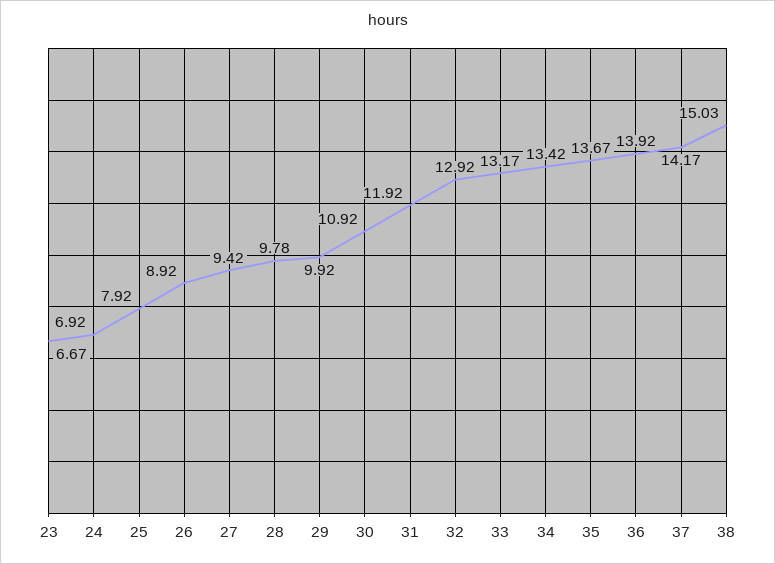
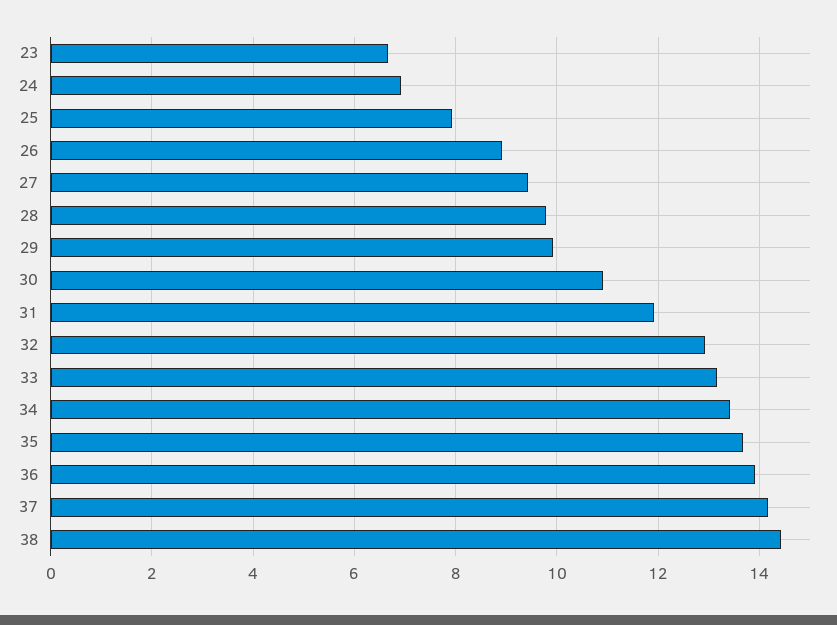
  {
    "23": 6.67,
    "24": 6.92,
    "25": 7.92,
    "26": 8.92,
    "27": 9.42,
    "28": 9.78,
    "29": 9.92,
    "30": 10.92,
    "31": 11.92,
    "32": 12.92,
    "33": 13.17,
    "34": 13.42,
    "35": 13.67,
    "36": 13.92,
    "37": 14.17,
-   "38": 15.03
+   "38": 14.4
  }

